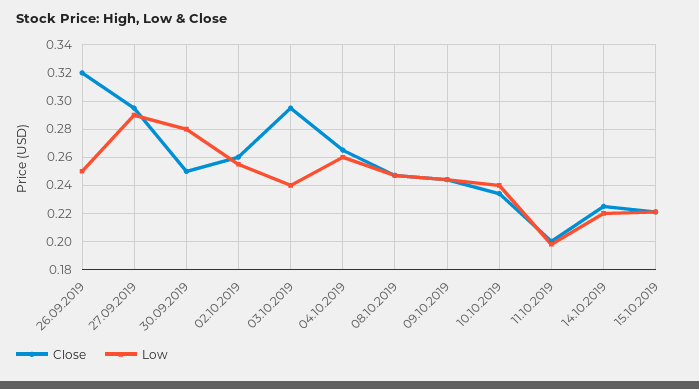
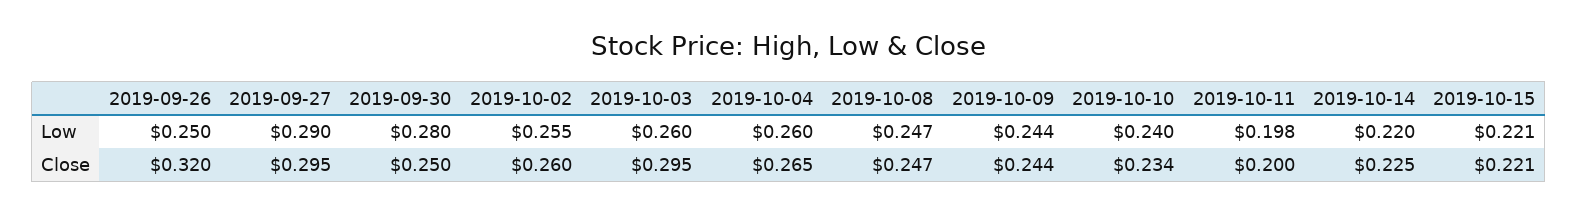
  {
    "Close": {
      "26.09.2019": 0.32,
      "27.09.2019": 0.295,
      "30.09.2019": 0.25,
      "02.10.2019": 0.26,
      "03.10.2019": 0.295,
      "04.10.2019": 0.265,
      "08.10.2019": 0.247,
      "09.10.2019": 0.244,
      "10.10.2019": 0.234,
      "11.10.2019": 0.2,
      "14.10.2019": 0.225,
      "15.10.2019": 0.221
    },
    "Low": {
      "26.09.2019": 0.25,
      "27.09.2019": 0.29,
      "30.09.2019": 0.28,
      "02.10.2019": 0.255,
-     "03.10.2019": 0.24,
+     "03.10.2019": 0.26,
      "04.10.2019": 0.26,
      "08.10.2019": 0.247,
      "09.10.2019": 0.244,
      "10.10.2019": 0.24,
      "11.10.2019": 0.198,
      "14.10.2019": 0.22,
      "15.10.2019": 0.221
    }
  }

